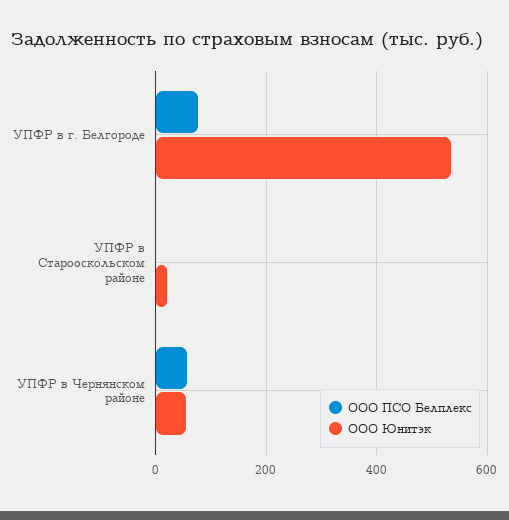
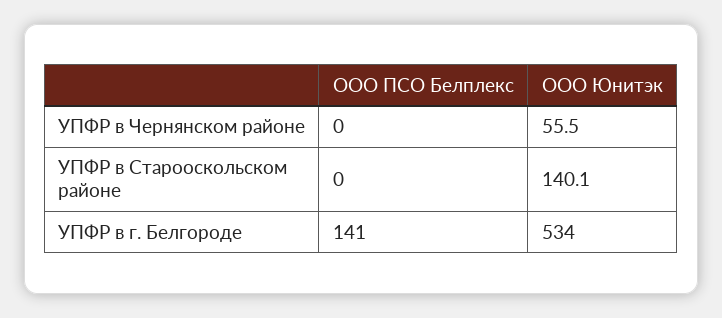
  {
    "ООО ПСО Белплекс": {
-     "УПФР в г. Белгороде": 80,
+     "УПФР в г. Белгороде": 141,
      "УПФР в Старооскольском районе": 0,
-     "УПФР в Чернянском районе": 60
+     "УПФР в Чернянском районе": 0
    },
    "ООО Юнитэк": {
      "УПФР в г. Белгороде": 534,
-     "УПФР в Старооскольском районе": 20,
+     "УПФР в Старооскольском районе": 140.1,
      "УПФР в Чернянском районе": 55.5
    }
  }

